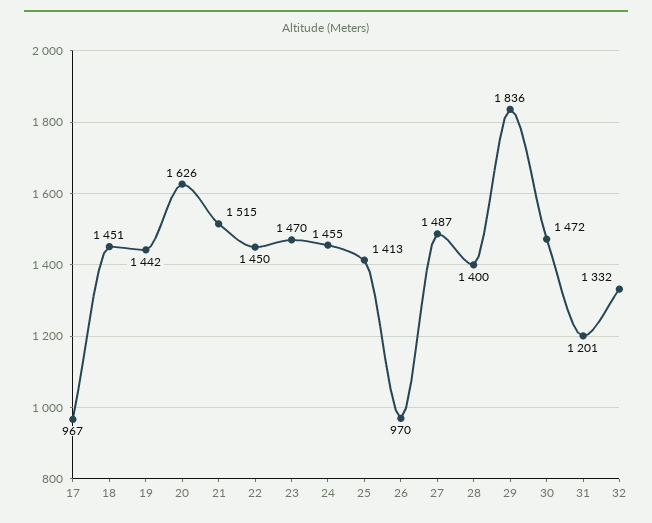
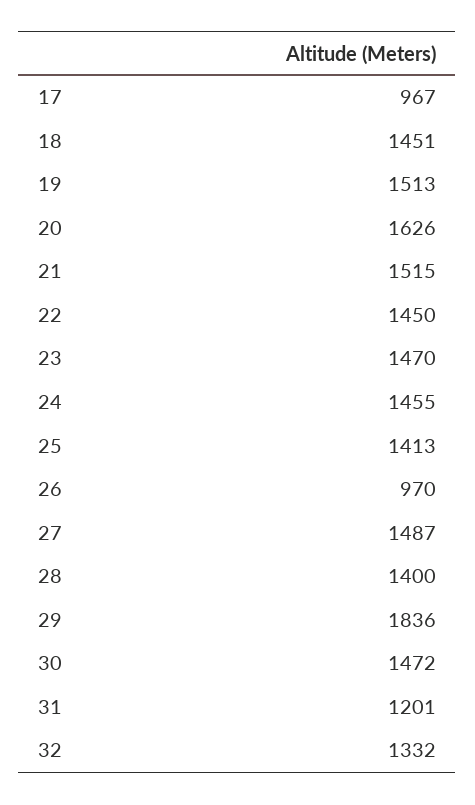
  {
    "17": 967,
    "18": 1451,
-   "19": 1442,
+   "19": 1513,
    "20": 1626,
    "21": 1515,
    "22": 1450,
    "23": 1470,
    "24": 1455,
    "25": 1413,
    "26": 970,
    "27": 1487,
    "28": 1400,
    "29": 1836,
    "30": 1472,
    "31": 1201,
    "32": 1332
  }

